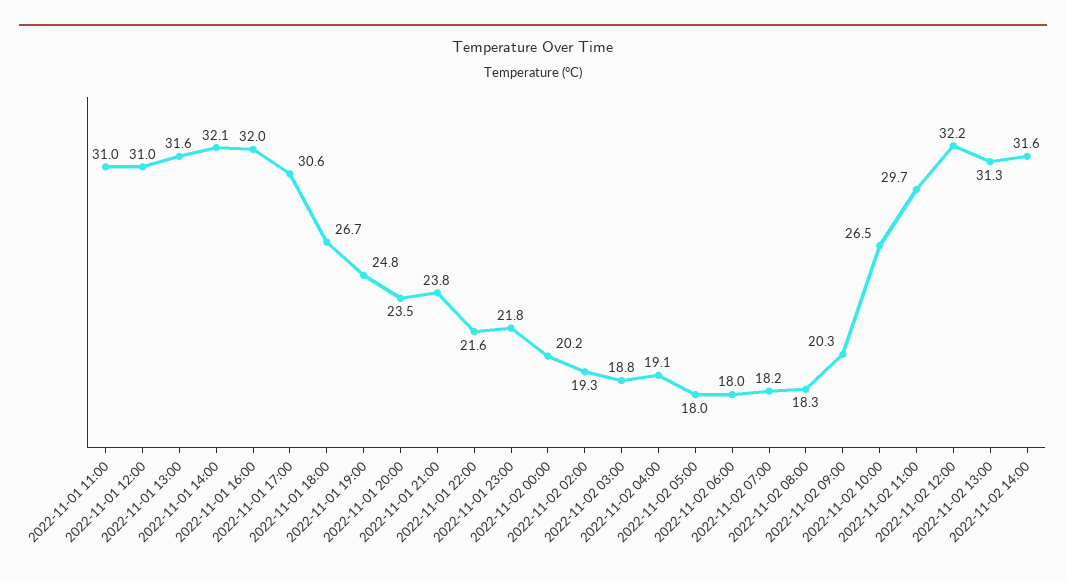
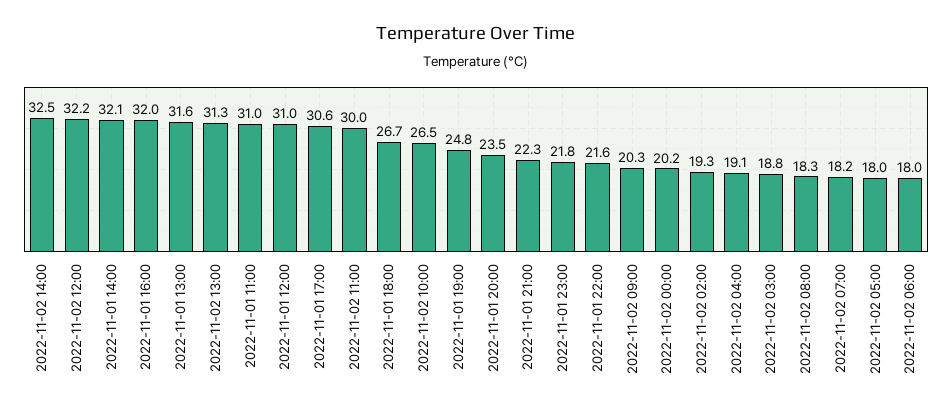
  {
    "2022-11-01 11:00": 31,
    "2022-11-01 12:00": 31,
    "2022-11-01 13:00": 31.6,
    "2022-11-01 14:00": 32.1,
    "2022-11-01 16:00": 32,
    "2022-11-01 17:00": 30.6,
    "2022-11-01 18:00": 26.7,
    "2022-11-01 19:00": 24.8,
    "2022-11-01 20:00": 23.5,
-   "2022-11-01 21:00": 23.8,
+   "2022-11-01 21:00": 22.3,
    "2022-11-01 22:00": 21.6,
    "2022-11-01 23:00": 21.8,
    "2022-11-02 00:00": 20.2,
    "2022-11-02 02:00": 19.3,
    "2022-11-02 03:00": 18.8,
    "2022-11-02 04:00": 19.1,
    "2022-11-02 05:00": 18,
    "2022-11-02 06:00": 18,
    "2022-11-02 07:00": 18.2,
    "2022-11-02 08:00": 18.3,
    "2022-11-02 09:00": 20.3,
    "2022-11-02 10:00": 26.5,
-   "2022-11-02 11:00": 29.7,
+   "2022-11-02 11:00": 30,
    "2022-11-02 12:00": 32.2,
    "2022-11-02 13:00": 31.3,
-   "2022-11-02 14:00": 31.6
+   "2022-11-02 14:00": 32.5
  }

